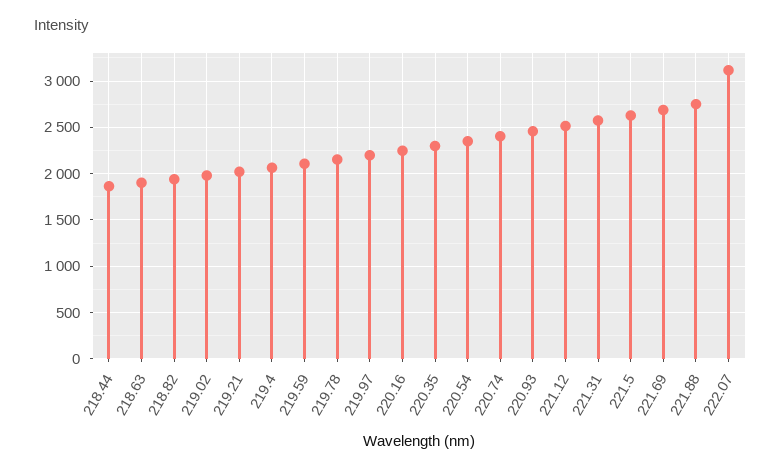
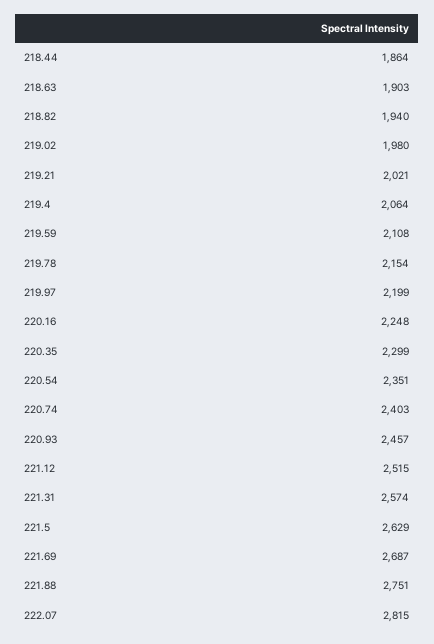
  {
    "218.44": 1864,
    "218.63": 1903,
    "218.82": 1940,
    "219.02": 1980,
    "219.21": 2021,
    "219.4": 2064,
    "219.59": 2108,
    "219.78": 2154,
    "219.97": 2199,
    "220.16": 2248,
    "220.35": 2299,
    "220.54": 2351,
    "220.74": 2403,
    "220.93": 2457,
    "221.12": 2515,
    "221.31": 2574,
    "221.5": 2629,
    "221.69": 2687,
    "221.88": 2751,
-   "222.07": 3100
+   "222.07": 2815
  }

